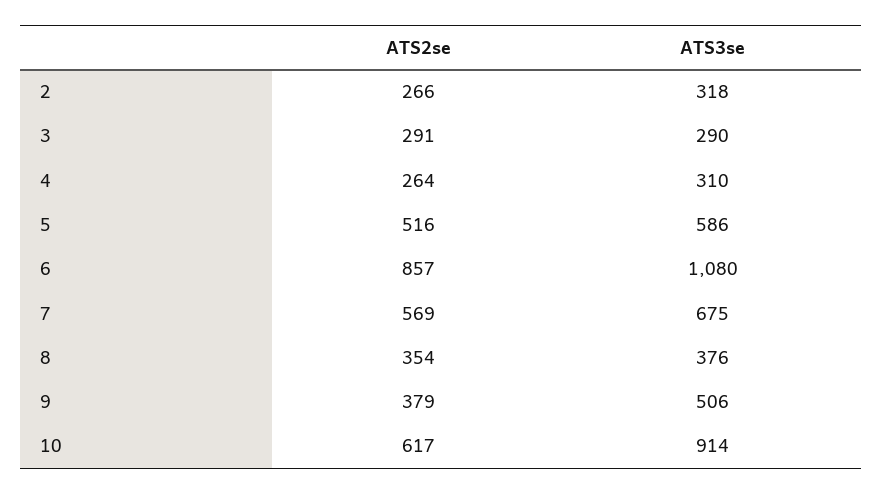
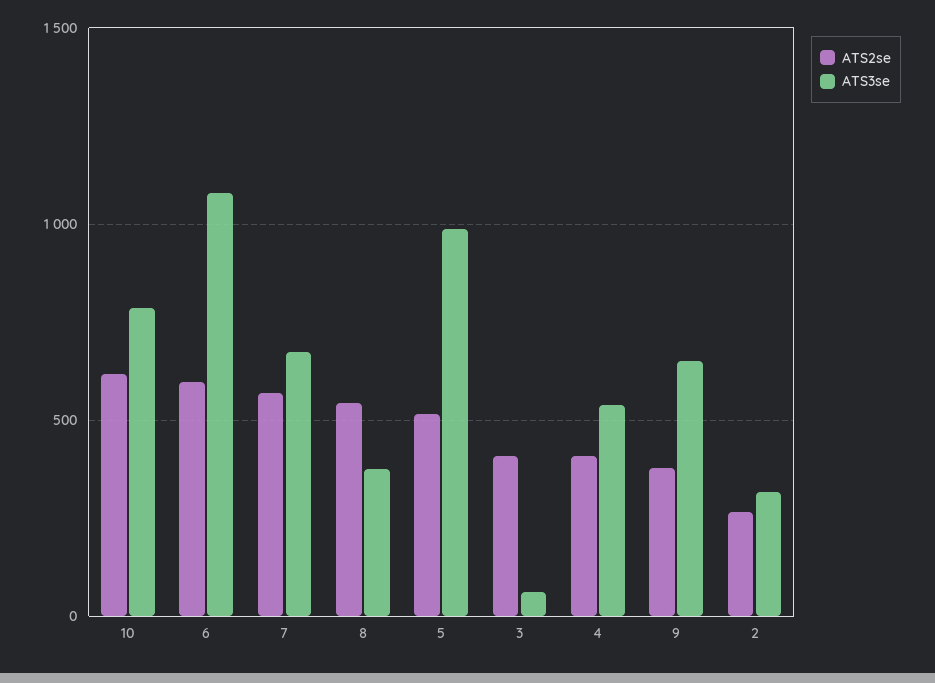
  {
    "ATS2se": {
      "2": 266,
-     "3": 291,
+     "3": 400,
-     "4": 264,
+     "4": 400,
      "5": 516,
-     "6": 857,
+     "6": 600,
      "7": 569,
-     "8": 354,
+     "8": 550,
      "9": 379,
      "10": 617
    },
    "ATS3se": {
      "2": 318,
-     "3": 290,
+     "3": 50,
-     "4": 310,
+     "4": 550,
-     "5": 586,
+     "5": 1000,
      "6": 1080,
      "7": 675,
      "8": 376,
-     "9": 506,
+     "9": 650,
-     "10": 914
+     "10": 800
    }
  }

